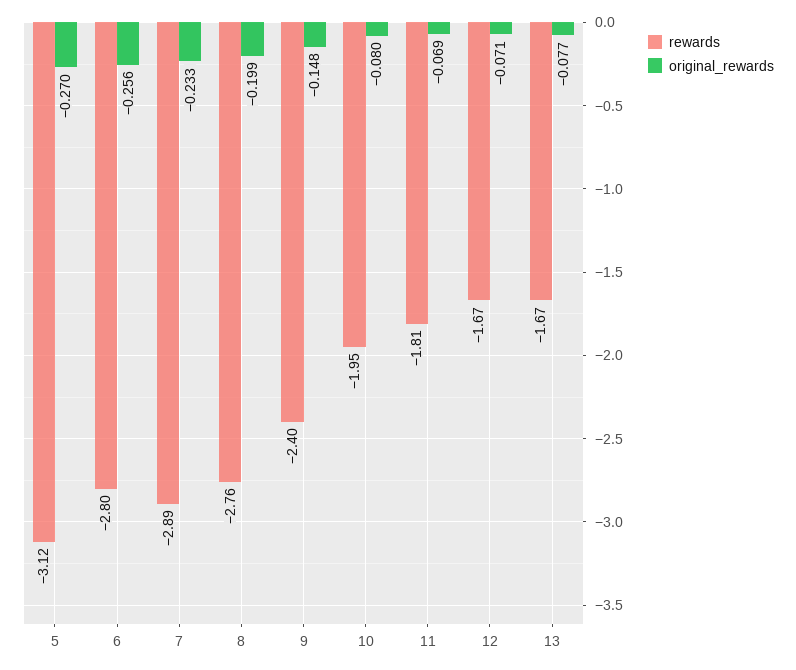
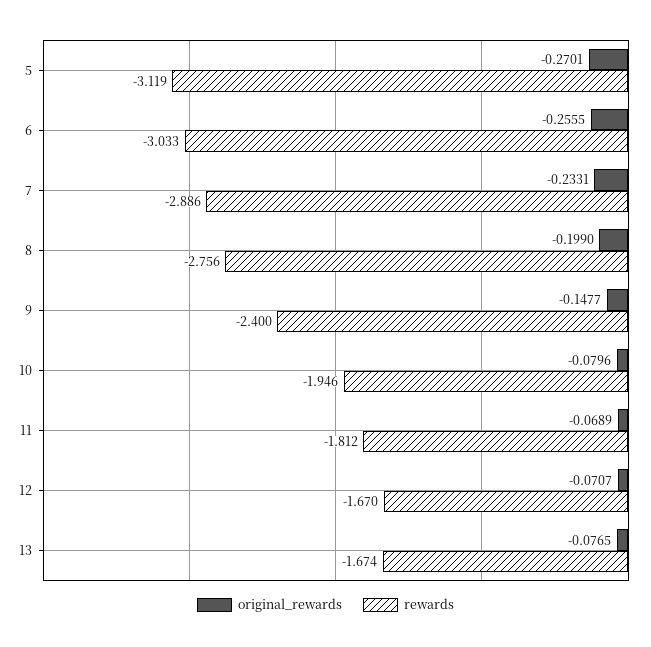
  {
    "rewards": {
      "5": -3.119,
-     "6": -2.8,
+     "6": -3.033,
      "7": -2.886,
      "8": -2.756,
      "9": -2.4,
      "10": -1.946,
      "11": -1.812,
      "12": -1.67,
      "13": -1.674
    },
    "original_rewards": {
      "5": -0.2701,
      "6": -0.2555,
      "7": -0.2331,
      "8": -0.199,
      "9": -0.1477,
      "10": -0.0796,
      "11": -0.0689,
      "12": -0.0707,
      "13": -0.0765
    }
  }

